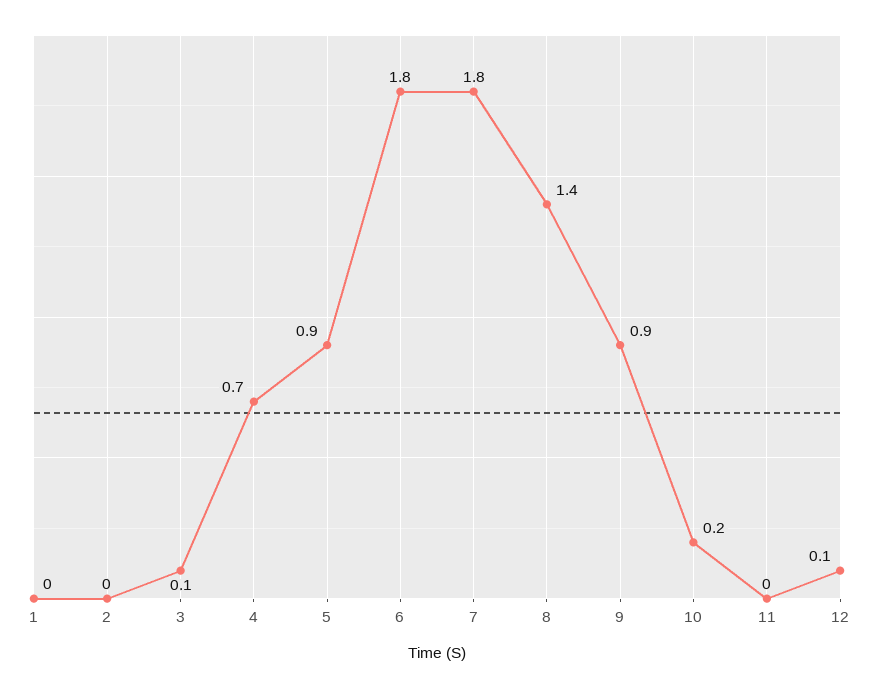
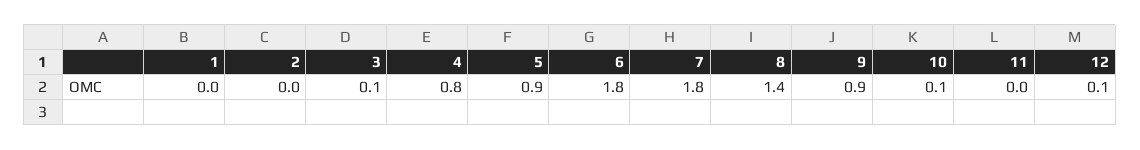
  {
    "1": 0,
    "2": 0,
    "3": 0.1,
-   "4": 0.7,
+   "4": 0.8,
    "5": 0.9,
    "6": 1.8,
    "7": 1.8,
    "8": 1.4,
    "9": 0.9,
-   "10": 0.2,
+   "10": 0.1,
    "11": 0,
    "12": 0.1
  }

